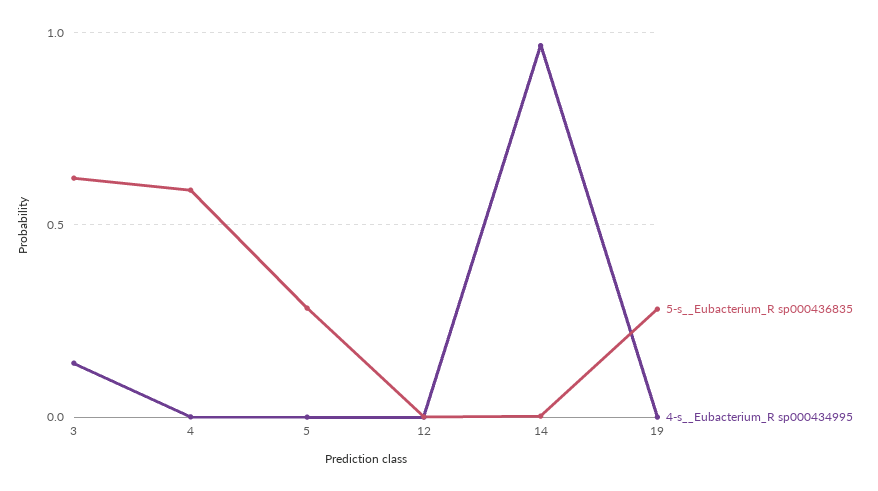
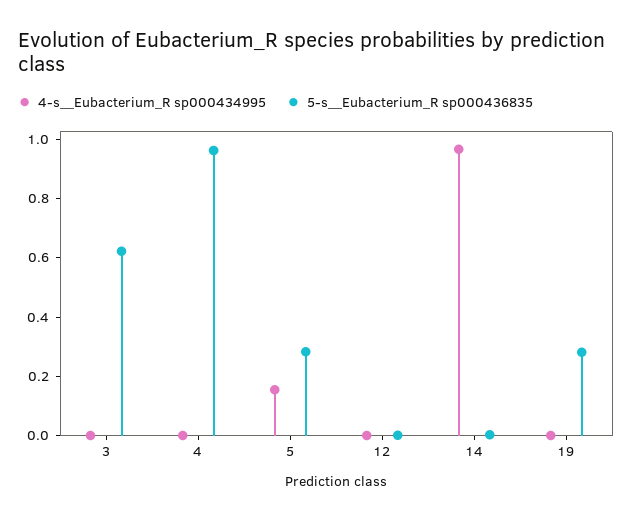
  {
    "5-s__Eubacterium_R sp000436835": {
      "3": 0.6,
-     "4": 0.6,
+     "4": 0.95,
      "5": 0.3,
      "12": 0,
      "14": 0,
      "19": 0.3
    },
    "4-s__Eubacterium_R sp000434995": {
-     "3": 0.15,
+     "3": 0,
      "4": 0,
-     "5": 0,
+     "5": 0.15,
      "12": 0,
      "14": 0.95,
      "19": 0
    }
  }

